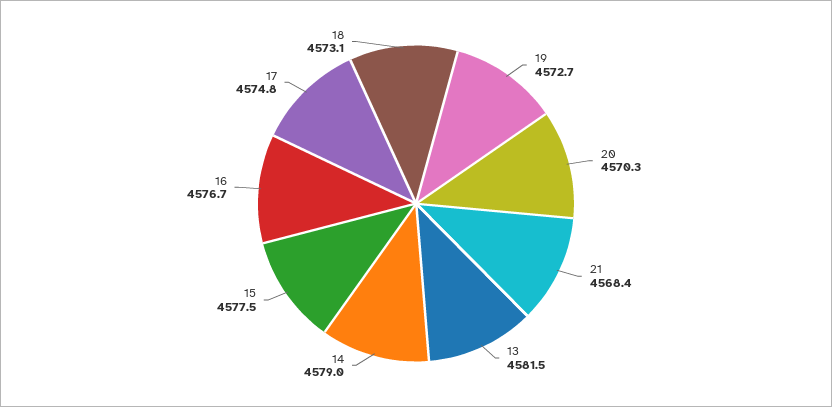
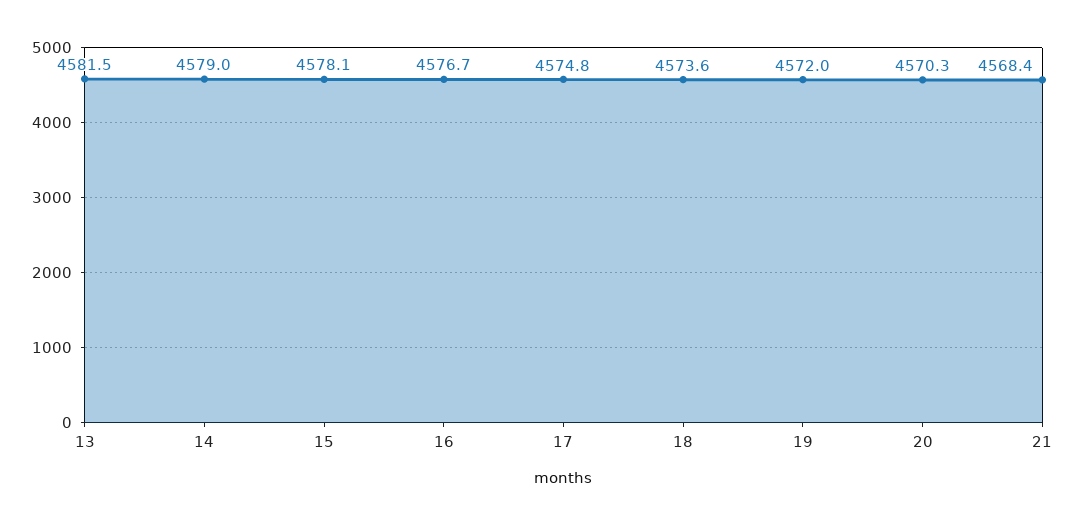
  {
-   "19": 4572.7,
+   "19": 4572,
    "20": 4570.3,
    "21": 4568.4,
    "13": 4581.5,
    "14": 4579,
-   "15": 4577.5,
+   "15": 4578.1,
    "16": 4576.7,
    "17": 4574.8,
-   "18": 4573.1
+   "18": 4573.6
  }

